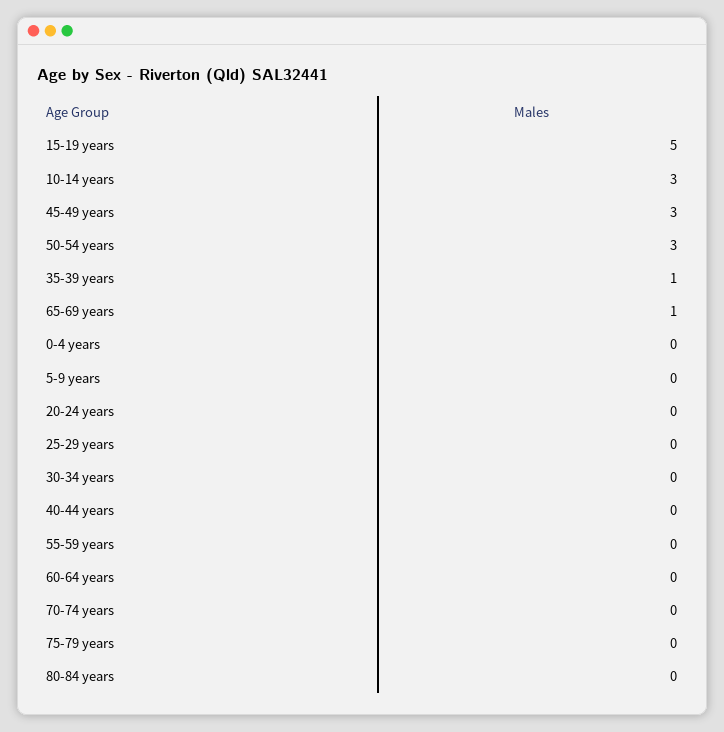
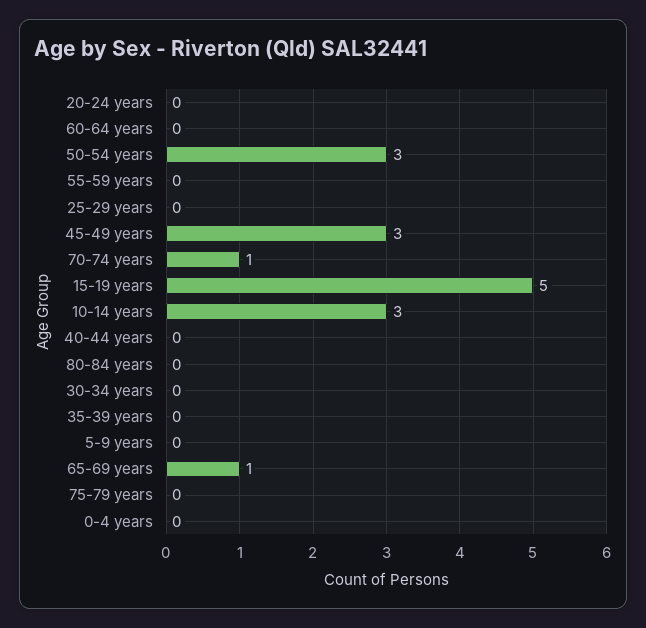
  {
    "15-19 years": 5,
    "10-14 years": 3,
    "45-49 years": 3,
    "50-54 years": 3,
-   "35-39 years": 1,
+   "35-39 years": 0,
    "65-69 years": 1,
    "0-4 years": 0,
    "5-9 years": 0,
    "20-24 years": 0,
    "25-29 years": 0,
    "30-34 years": 0,
    "40-44 years": 0,
    "55-59 years": 0,
    "60-64 years": 0,
-   "70-74 years": 0,
+   "70-74 years": 1,
    "75-79 years": 0,
    "80-84 years": 0
  }

